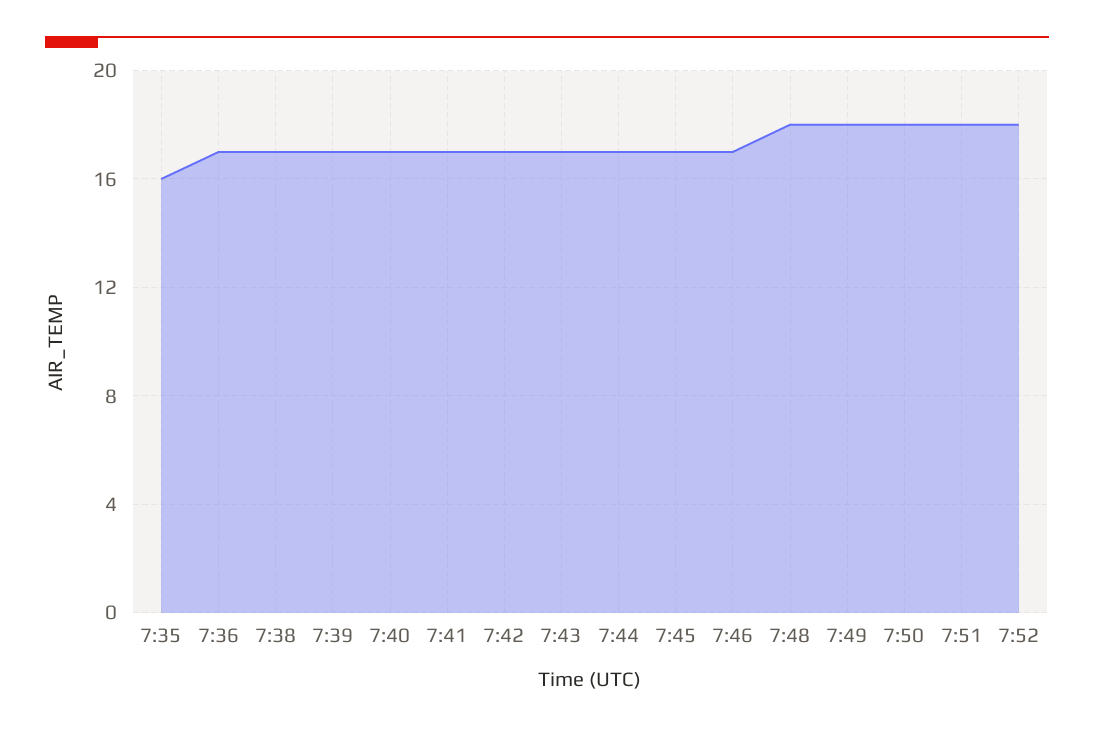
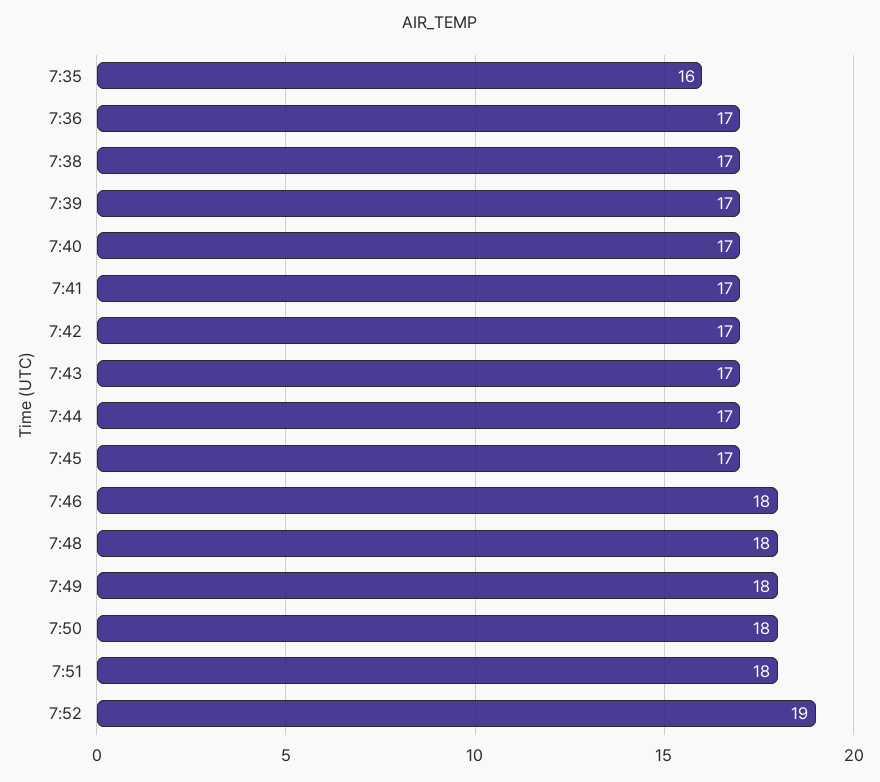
  {
    "7:35": 16,
    "7:36": 17,
    "7:38": 17,
    "7:39": 17,
    "7:40": 17,
    "7:41": 17,
    "7:42": 17,
    "7:43": 17,
    "7:44": 17,
    "7:45": 17,
-   "7:46": 17,
+   "7:46": 18,
    "7:48": 18,
    "7:49": 18,
    "7:50": 18,
    "7:51": 18,
-   "7:52": 18
+   "7:52": 19
  }

